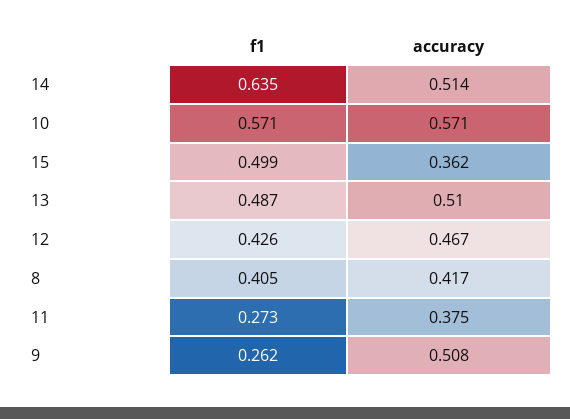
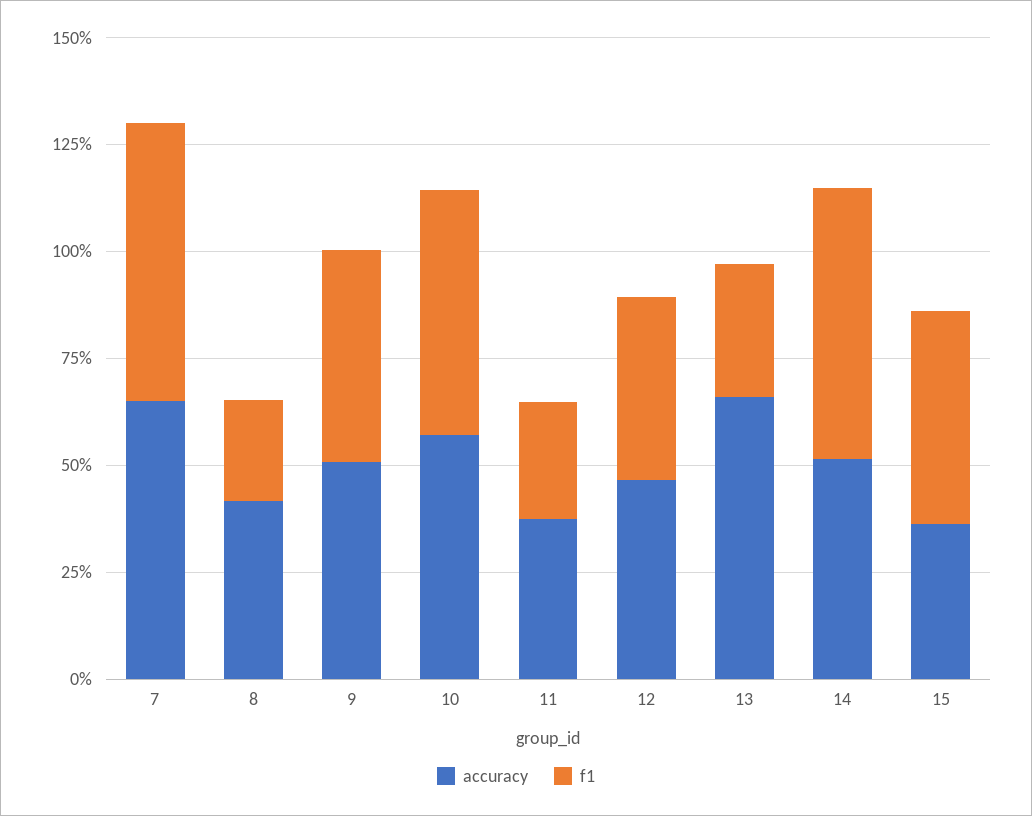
  {
    "f1": {
      "14": 0.635,
      "10": 0.571,
      "15": 0.499,
-     "13": 0.487,
+     "13": 0.3,
      "12": 0.426,
-     "8": 0.405,
+     "8": 0.25,
      "11": 0.273,
-     "9": 0.262
+     "9": 0.5,
+     "7": 0.65
    },
    "accuracy": {
      "14": 0.514,
      "10": 0.571,
      "15": 0.362,
-     "13": 0.51,
+     "13": 0.65,
      "12": 0.467,
      "8": 0.417,
      "11": 0.375,
-     "9": 0.508
+     "9": 0.508,
+     "7": 0.65
    }
  }

